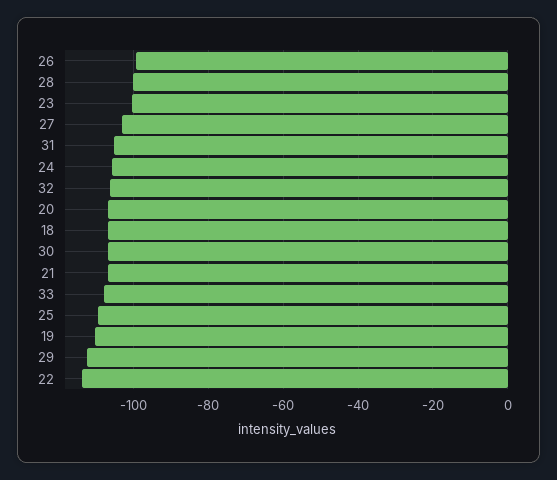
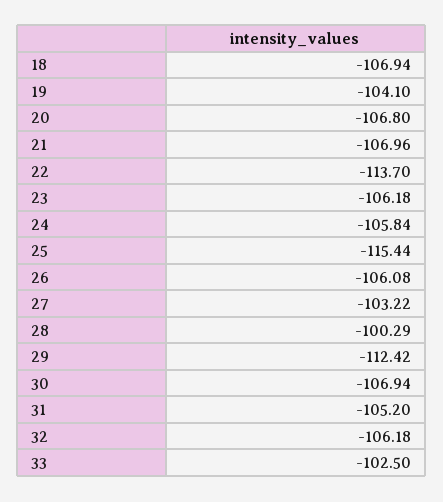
  {
-   "26": -100,
+   "26": -106.08,
    "28": -100.29,
-   "23": -100,
+   "23": -106.18,
    "27": -103.22,
    "31": -105.2,
    "24": -105.84,
    "32": -106.18,
    "20": -106.8,
    "18": -106.94,
    "30": -106.94,
    "21": -106.96,
-   "33": -108,
+   "33": -102.5,
-   "25": -110,
+   "25": -115.44,
-   "19": -110,
+   "19": -104.1,
    "29": -112.42,
    "22": -113.7
  }

